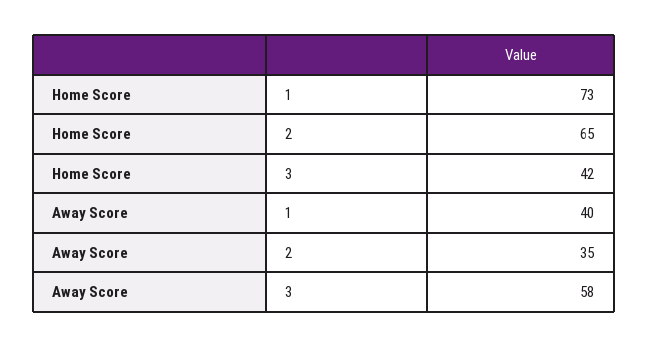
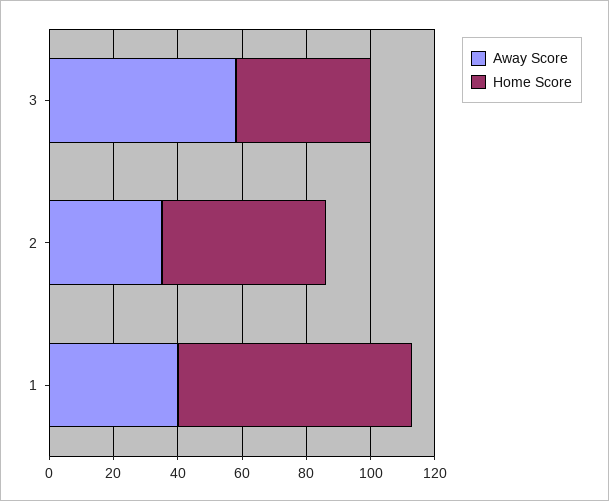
  {
    "Home Score": {
      "1": 73,
-     "2": 65,
+     "2": 50,
      "3": 42
    },
    "Away Score": {
      "1": 40,
      "2": 35,
      "3": 58
    }
  }

